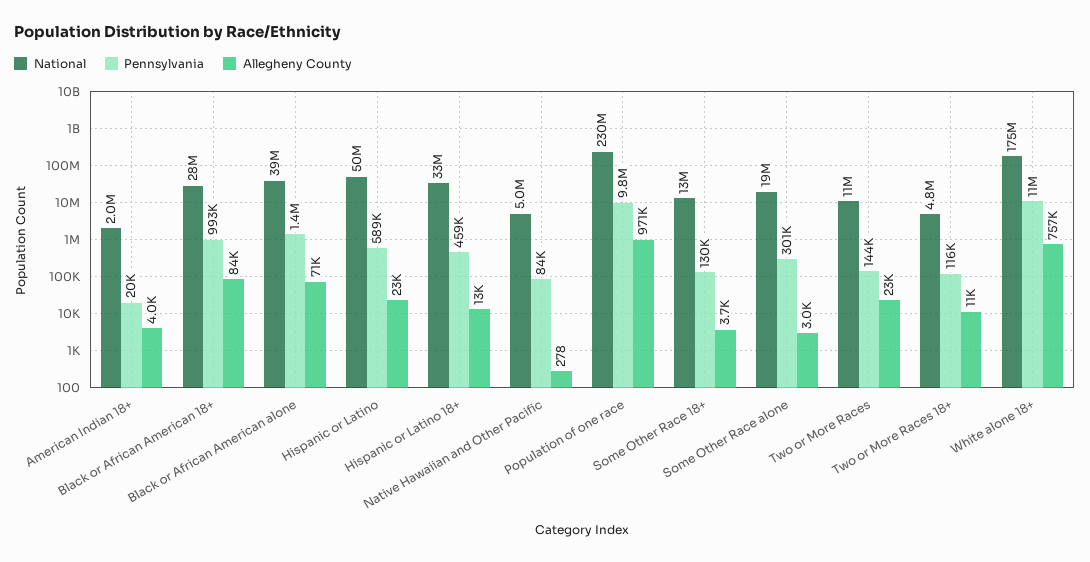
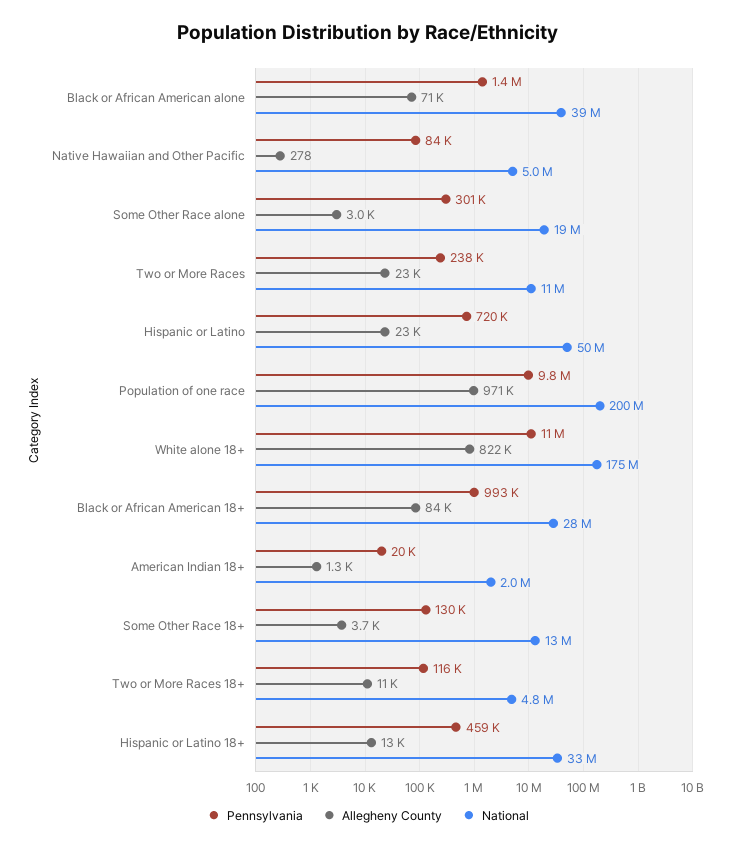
  {
    "National": {
      "American Indian 18+": 2000000,
      "Black or African American 18+": 28000000,
      "Black or African American alone": 39000000,
      "Hispanic or Latino": 50000000,
      "Hispanic or Latino 18+": 33000000,
      "Native Hawaiian and Other Pacific": 5000000,
-     "Population of one race": 230000000,
+     "Population of one race": 200000000,
      "Some Other Race 18+": 13000000,
      "Some Other Race alone": 19000000,
      "Two or More Races": 11000000,
      "Two or More Races 18+": 4800000,
      "White alone 18+": 175000000
    },
    "Pennsylvania": {
      "American Indian 18+": 20000,
      "Black or African American 18+": 993000,
      "Black or African American alone": 1400000,
-     "Hispanic or Latino": 589000,
+     "Hispanic or Latino": 720000,
      "Hispanic or Latino 18+": 459000,
      "Native Hawaiian and Other Pacific": 84000,
      "Population of one race": 9800000,
      "Some Other Race 18+": 130000,
      "Some Other Race alone": 301000,
-     "Two or More Races": 144000,
+     "Two or More Races": 238000,
      "Two or More Races 18+": 116000,
      "White alone 18+": 11000000
    },
    "Allegheny County": {
-     "American Indian 18+": 4000,
+     "American Indian 18+": 1300,
      "Black or African American 18+": 84000,
      "Black or African American alone": 71000,
      "Hispanic or Latino": 23000,
      "Hispanic or Latino 18+": 13000,
      "Native Hawaiian and Other Pacific": 278,
      "Population of one race": 971000,
      "Some Other Race 18+": 3700,
      "Some Other Race alone": 3000,
      "Two or More Races": 23000,
      "Two or More Races 18+": 11000,
-     "White alone 18+": 757000
+     "White alone 18+": 822000
    }
  }

